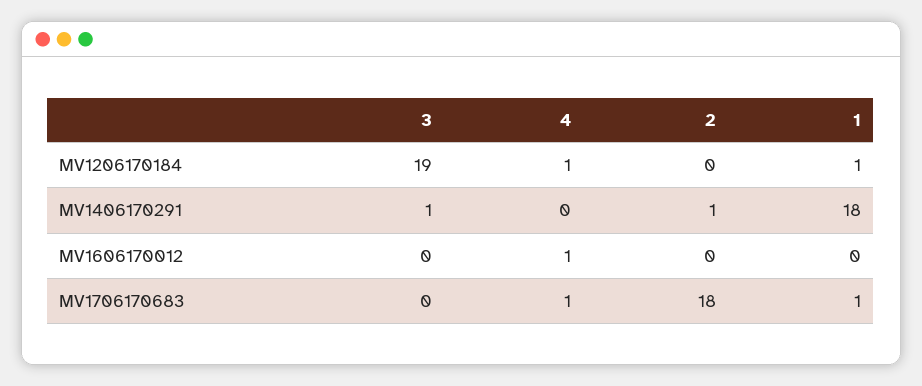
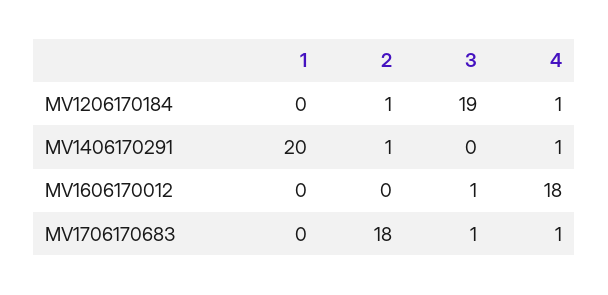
  {
    "3": {
      "MV1206170184": 19,
-     "MV1406170291": 1,
+     "MV1406170291": 0,
-     "MV1606170012": 0,
+     "MV1606170012": 1,
-     "MV1706170683": 0
+     "MV1706170683": 1
    },
    "4": {
      "MV1206170184": 1,
-     "MV1406170291": 0,
+     "MV1406170291": 1,
-     "MV1606170012": 1,
+     "MV1606170012": 18,
      "MV1706170683": 1
    },
    "2": {
-     "MV1206170184": 0,
+     "MV1206170184": 1,
      "MV1406170291": 1,
      "MV1606170012": 0,
      "MV1706170683": 18
    },
    "1": {
-     "MV1206170184": 1,
+     "MV1206170184": 0,
-     "MV1406170291": 18,
+     "MV1406170291": 20,
      "MV1606170012": 0,
-     "MV1706170683": 1
+     "MV1706170683": 0
    }
  }

